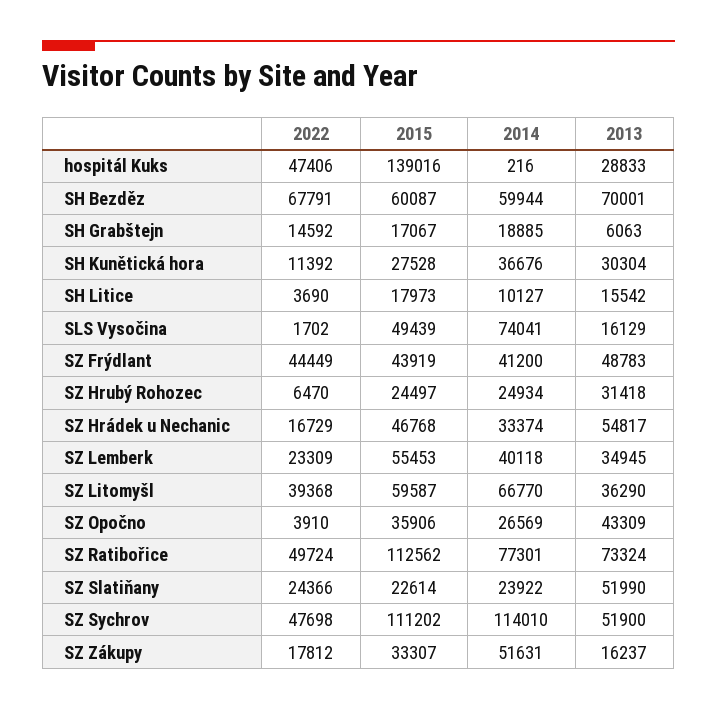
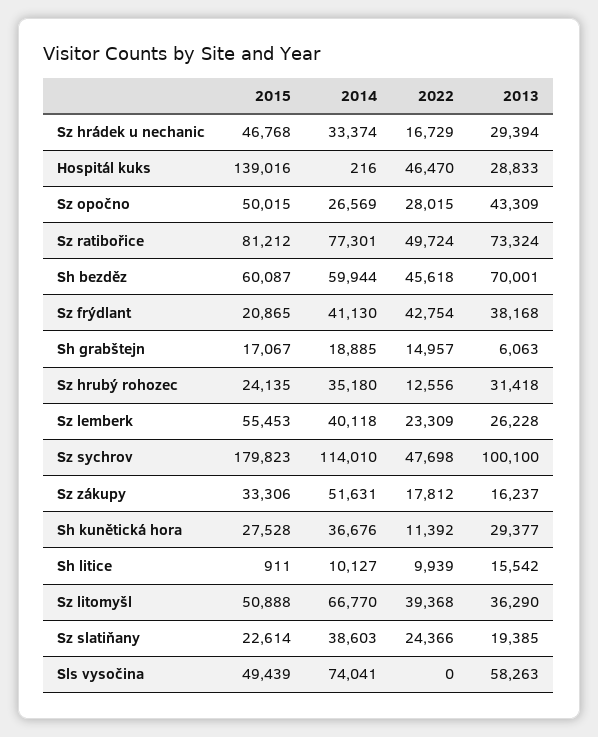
  {
    "2022": {
-     "hospitál Kuks": 47406,
+     "hospitál Kuks": 46470,
-     "SH Bezděz": 67791,
+     "SH Bezděz": 45618,
-     "SH Grabštejn": 14592,
+     "SH Grabštejn": 14957,
      "SH Kunětická hora": 11392,
-     "SH Litice": 3690,
+     "SH Litice": 9939,
-     "SLS Vysočina": 1702,
+     "SLS Vysočina": 0,
-     "SZ Frýdlant": 44449,
+     "SZ Frýdlant": 42754,
-     "SZ Hrubý Rohozec": 6470,
+     "SZ Hrubý Rohozec": 12556,
      "SZ Hrádek u Nechanic": 16729,
      "SZ Lemberk": 23309,
      "SZ Litomyšl": 39368,
-     "SZ Opočno": 3910,
+     "SZ Opočno": 28015,
      "SZ Ratibořice": 49724,
      "SZ Slatiňany": 24366,
      "SZ Sychrov": 47698,
      "SZ Zákupy": 17812
    },
    "2015": {
      "hospitál Kuks": 139016,
      "SH Bezděz": 60087,
      "SH Grabštejn": 17067,
      "SH Kunětická hora": 27528,
-     "SH Litice": 17973,
+     "SH Litice": 911,
      "SLS Vysočina": 49439,
-     "SZ Frýdlant": 43919,
+     "SZ Frýdlant": 20865,
-     "SZ Hrubý Rohozec": 24497,
+     "SZ Hrubý Rohozec": 24135,
      "SZ Hrádek u Nechanic": 46768,
      "SZ Lemberk": 55453,
-     "SZ Litomyšl": 59587,
+     "SZ Litomyšl": 50888,
-     "SZ Opočno": 35906,
+     "SZ Opočno": 50015,
-     "SZ Ratibořice": 112562,
+     "SZ Ratibořice": 81212,
      "SZ Slatiňany": 22614,
-     "SZ Sychrov": 111202,
+     "SZ Sychrov": 179823,
-     "SZ Zákupy": 33307
+     "SZ Zákupy": 33306
    },
    "2014": {
      "hospitál Kuks": 216,
      "SH Bezděz": 59944,
      "SH Grabštejn": 18885,
      "SH Kunětická hora": 36676,
      "SH Litice": 10127,
      "SLS Vysočina": 74041,
-     "SZ Frýdlant": 41200,
+     "SZ Frýdlant": 41130,
-     "SZ Hrubý Rohozec": 24934,
+     "SZ Hrubý Rohozec": 35180,
      "SZ Hrádek u Nechanic": 33374,
      "SZ Lemberk": 40118,
      "SZ Litomyšl": 66770,
      "SZ Opočno": 26569,
      "SZ Ratibořice": 77301,
-     "SZ Slatiňany": 23922,
+     "SZ Slatiňany": 38603,
      "SZ Sychrov": 114010,
      "SZ Zákupy": 51631
    },
    "2013": {
      "hospitál Kuks": 28833,
      "SH Bezděz": 70001,
      "SH Grabštejn": 6063,
-     "SH Kunětická hora": 30304,
+     "SH Kunětická hora": 29377,
      "SH Litice": 15542,
-     "SLS Vysočina": 16129,
+     "SLS Vysočina": 58263,
-     "SZ Frýdlant": 48783,
+     "SZ Frýdlant": 38168,
      "SZ Hrubý Rohozec": 31418,
-     "SZ Hrádek u Nechanic": 54817,
+     "SZ Hrádek u Nechanic": 29394,
-     "SZ Lemberk": 34945,
+     "SZ Lemberk": 26228,
      "SZ Litomyšl": 36290,
      "SZ Opočno": 43309,
      "SZ Ratibořice": 73324,
-     "SZ Slatiňany": 51990,
+     "SZ Slatiňany": 19385,
-     "SZ Sychrov": 51900,
+     "SZ Sychrov": 100100,
      "SZ Zákupy": 16237
    }
  }

